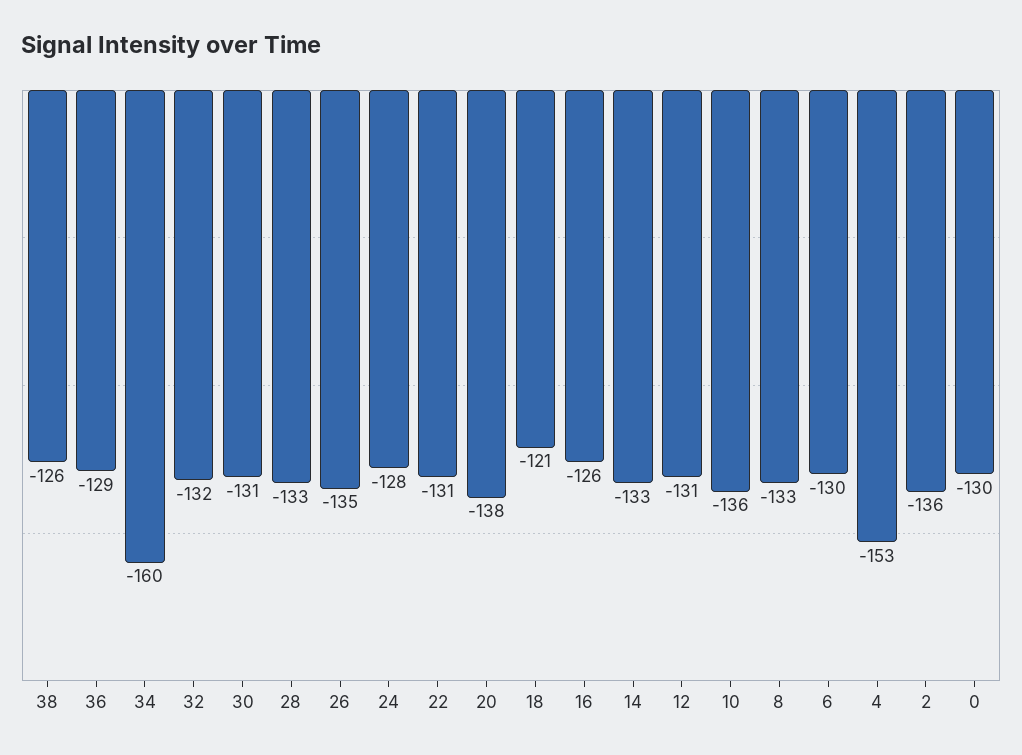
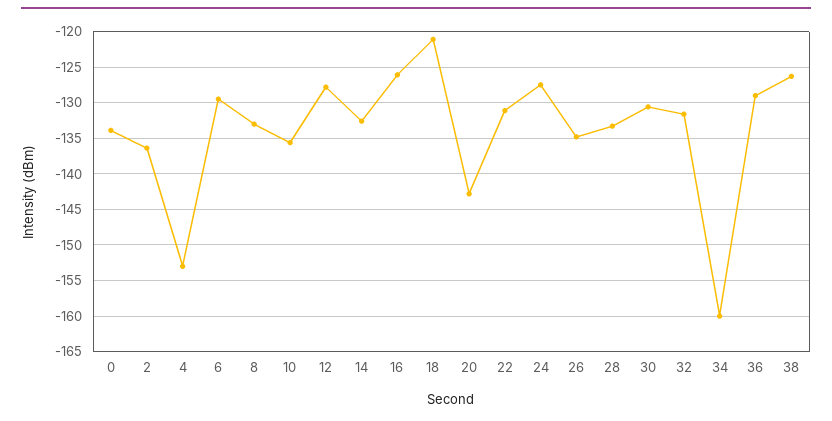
  {
    "38": -126,
    "36": -129,
    "34": -160,
    "32": -132,
    "30": -131,
    "28": -133,
    "26": -135,
    "24": -128,
    "22": -131,
-   "20": -138,
+   "20": -143,
    "18": -121,
    "16": -126,
    "14": -133,
-   "12": -131,
+   "12": -128,
    "10": -136,
    "8": -133,
    "6": -130,
    "4": -153,
    "2": -136,
-   "0": -130
+   "0": -134
  }

